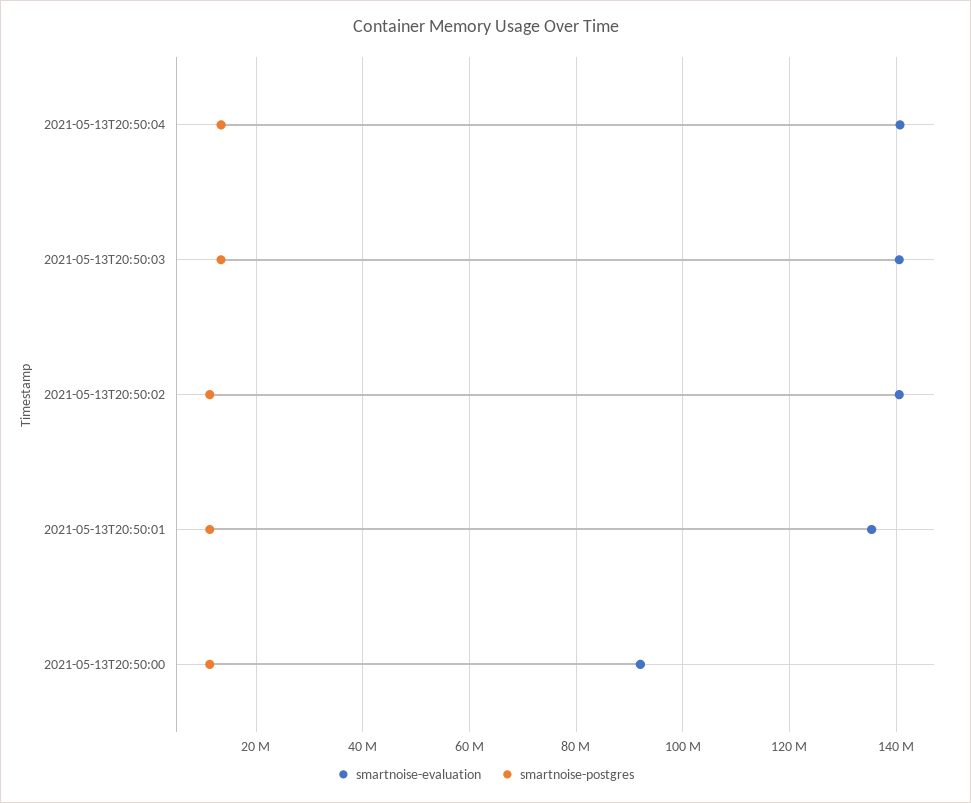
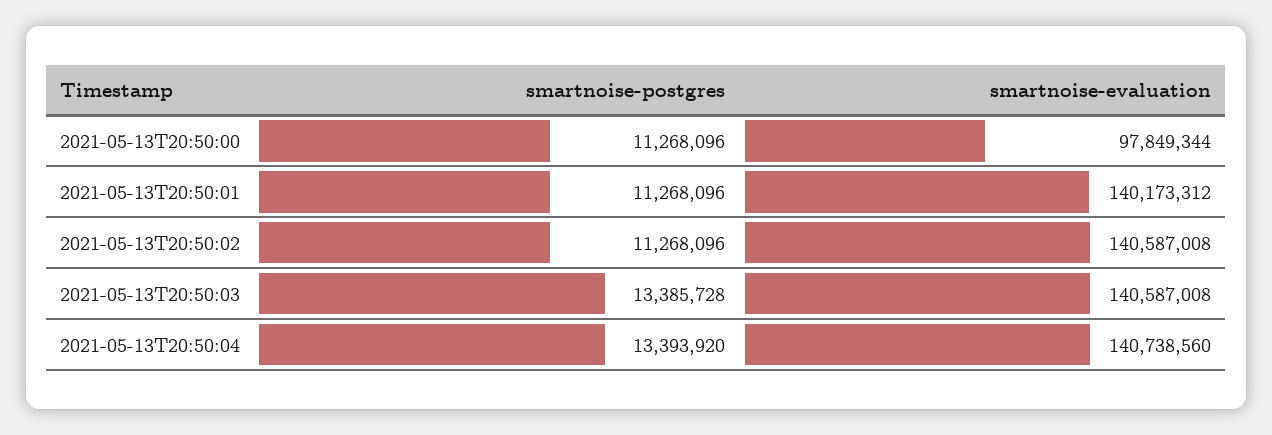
  {
    "smartnoise-evaluation": {
      "2021-05-13T20:50:04": 140738560,
      "2021-05-13T20:50:03": 140587008,
      "2021-05-13T20:50:02": 140587008,
-     "2021-05-13T20:50:01": 136000000,
+     "2021-05-13T20:50:01": 140173312,
-     "2021-05-13T20:50:00": 92000000
+     "2021-05-13T20:50:00": 97849344
    },
    "smartnoise-postgres": {
      "2021-05-13T20:50:04": 13393920,
      "2021-05-13T20:50:03": 13385728,
      "2021-05-13T20:50:02": 11268096,
      "2021-05-13T20:50:01": 11268096,
      "2021-05-13T20:50:00": 11268096
    }
  }

